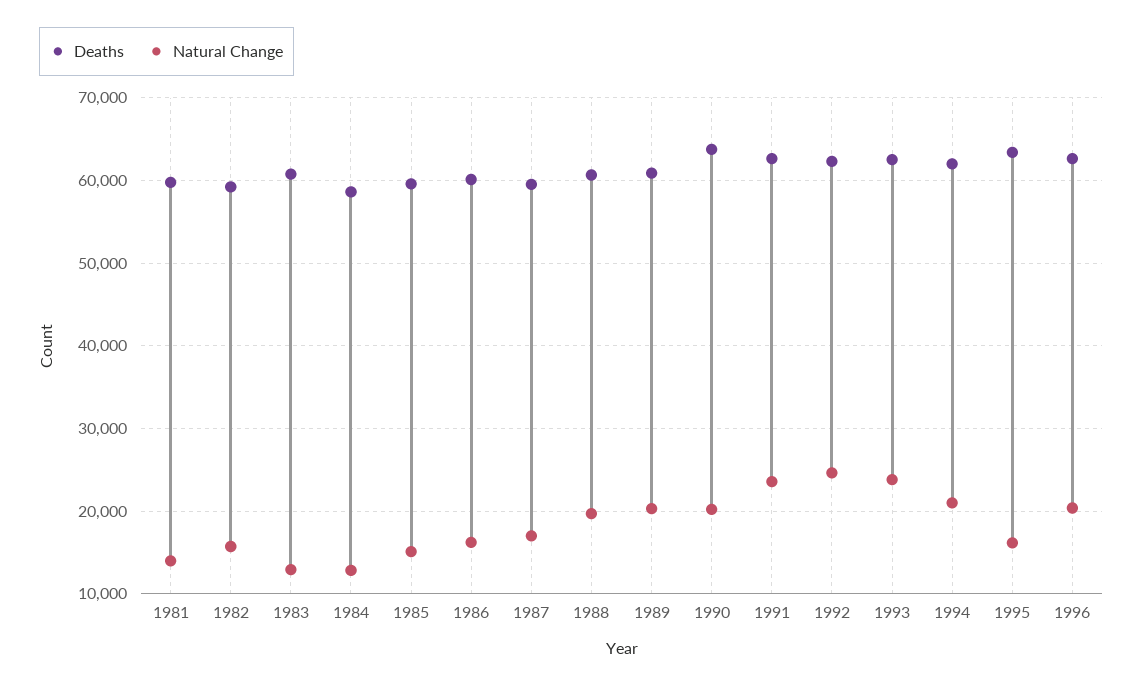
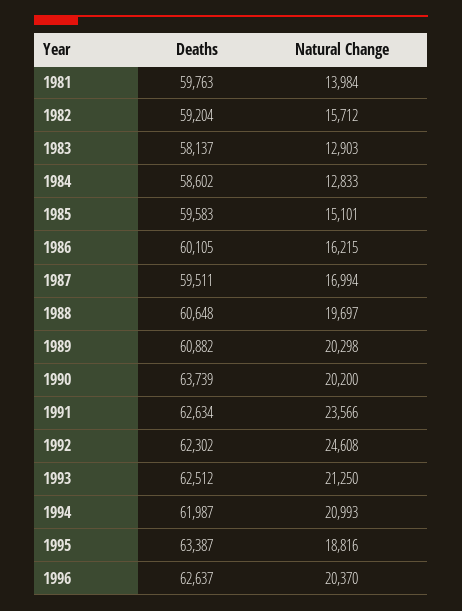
  {
    "Deaths": {
      "1981": 59763,
      "1982": 59204,
-     "1983": 61000,
+     "1983": 58137,
      "1984": 58602,
      "1985": 59583,
      "1986": 60105,
      "1987": 59511,
      "1988": 60648,
      "1989": 60882,
      "1990": 63739,
      "1991": 62634,
      "1992": 62302,
      "1993": 62512,
      "1994": 61987,
      "1995": 63387,
      "1996": 62637
    },
    "Natural Change": {
      "1981": 13984,
      "1982": 15712,
      "1983": 12903,
      "1984": 12833,
      "1985": 15101,
      "1986": 16215,
      "1987": 16994,
      "1988": 19697,
      "1989": 20298,
      "1990": 20200,
      "1991": 23566,
      "1992": 24608,
-     "1993": 24000,
+     "1993": 21250,
      "1994": 20993,
-     "1995": 16000,
+     "1995": 18816,
      "1996": 20370
    }
  }

